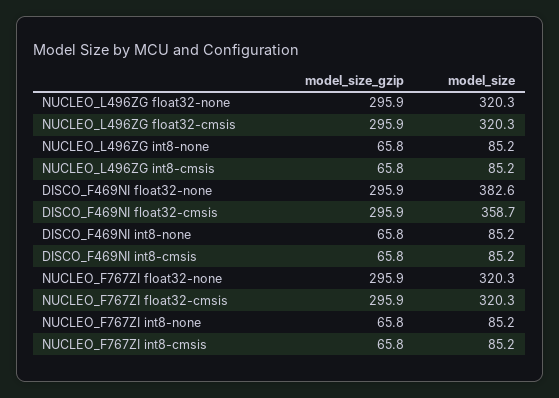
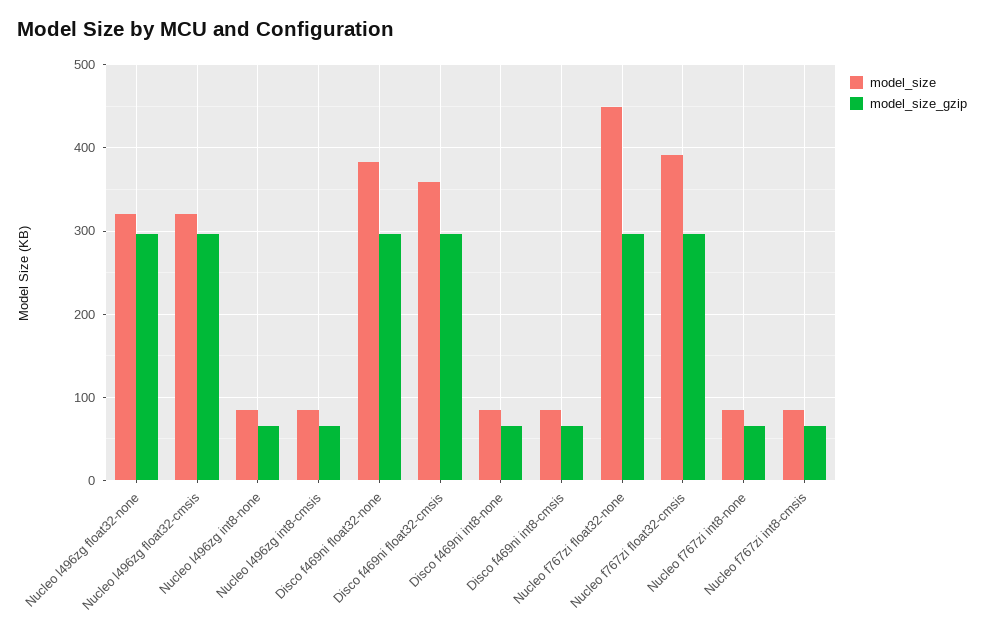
  {
    "model_size_gzip": {
      "NUCLEO_L496ZG float32-none": 295.9,
      "NUCLEO_L496ZG float32-cmsis": 295.9,
      "NUCLEO_L496ZG int8-none": 65.8,
      "NUCLEO_L496ZG int8-cmsis": 65.8,
      "DISCO_F469NI float32-none": 295.9,
      "DISCO_F469NI float32-cmsis": 295.9,
      "DISCO_F469NI int8-none": 65.8,
      "DISCO_F469NI int8-cmsis": 65.8,
      "NUCLEO_F767ZI float32-none": 295.9,
      "NUCLEO_F767ZI float32-cmsis": 295.9,
      "NUCLEO_F767ZI int8-none": 65.8,
      "NUCLEO_F767ZI int8-cmsis": 65.8
    },
    "model_size": {
      "NUCLEO_L496ZG float32-none": 320.3,
      "NUCLEO_L496ZG float32-cmsis": 320.3,
      "NUCLEO_L496ZG int8-none": 85.2,
      "NUCLEO_L496ZG int8-cmsis": 85.2,
      "DISCO_F469NI float32-none": 382.6,
      "DISCO_F469NI float32-cmsis": 358.7,
      "DISCO_F469NI int8-none": 85.2,
      "DISCO_F469NI int8-cmsis": 85.2,
-     "NUCLEO_F767ZI float32-none": 320.3,
+     "NUCLEO_F767ZI float32-none": 450,
-     "NUCLEO_F767ZI float32-cmsis": 320.3,
+     "NUCLEO_F767ZI float32-cmsis": 390,
      "NUCLEO_F767ZI int8-none": 85.2,
      "NUCLEO_F767ZI int8-cmsis": 85.2
    }
  }

